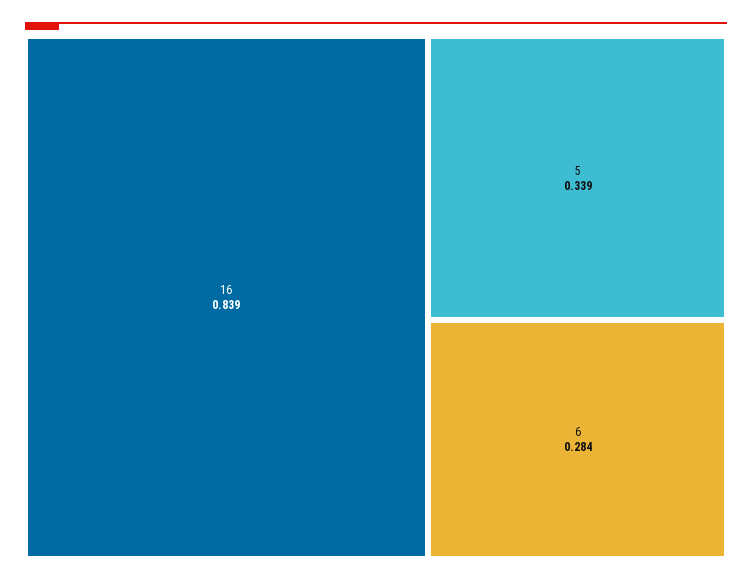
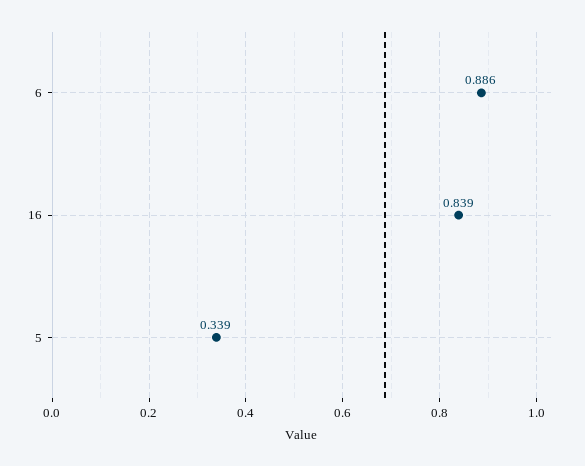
  {
    "16": 0.839,
    "5": 0.339,
-   "6": 0.284
+   "6": 0.886
  }

